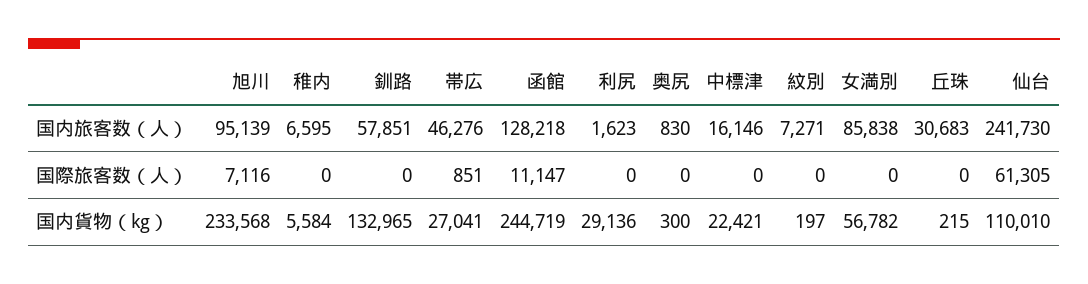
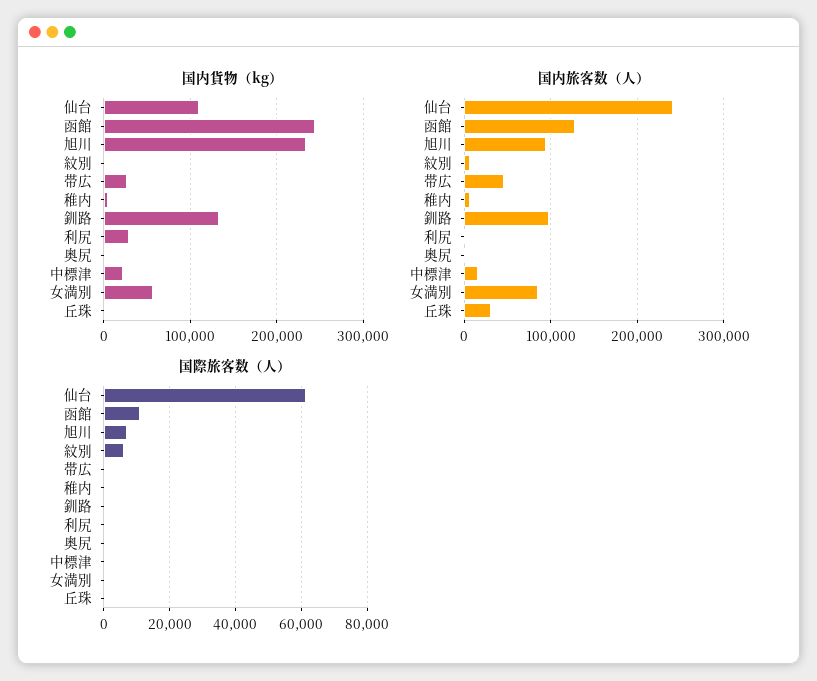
  {
    "国内旅客数（人）": {
      "旭川": 95139,
      "稚内": 6595,
-     "釧路": 57851,
+     "釧路": 100000,
      "帯広": 46276,
      "函館": 128218,
      "利尻": 1623,
      "奥尻": 830,
      "中標津": 16146,
      "紋別": 7271,
      "女満別": 85838,
      "丘珠": 30683,
      "仙台": 241730
    },
    "国際旅客数（人）": {
      "旭川": 7116,
      "稚内": 0,
      "釧路": 0,
      "帯広": 851,
      "函館": 11147,
      "利尻": 0,
      "奥尻": 0,
      "中標津": 0,
-     "紋別": 0,
+     "紋別": 6000,
      "女満別": 0,
      "丘珠": 0,
      "仙台": 61305
    },
    "国内貨物（kg）": {
      "旭川": 233568,
      "稚内": 5584,
      "釧路": 132965,
      "帯広": 27041,
      "函館": 244719,
      "利尻": 29136,
      "奥尻": 300,
      "中標津": 22421,
      "紋別": 197,
      "女満別": 56782,
      "丘珠": 215,
      "仙台": 110010
    }
  }

